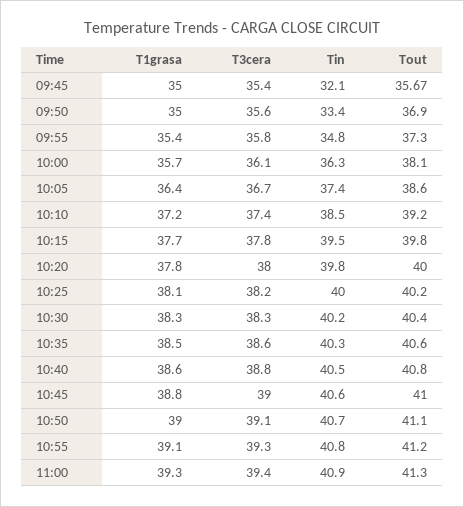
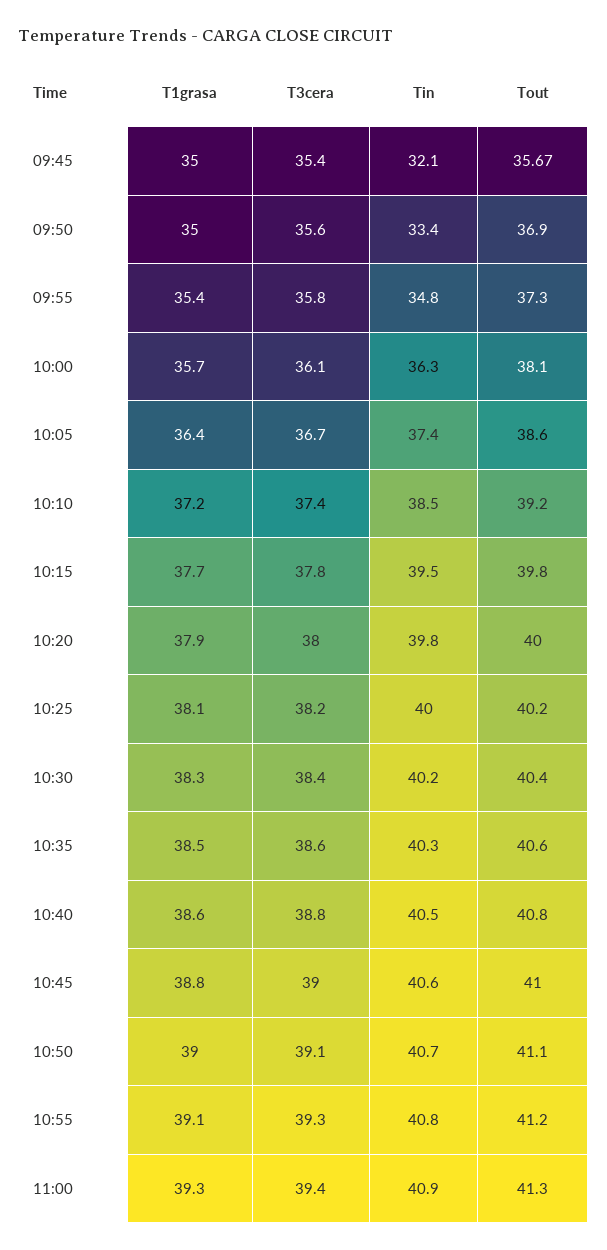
  {
    "T1grasa": {
      "09:45": 35,
      "09:50": 35,
      "09:55": 35.4,
      "10:00": 35.7,
      "10:05": 36.4,
      "10:10": 37.2,
      "10:15": 37.7,
-     "10:20": 37.8,
+     "10:20": 37.9,
      "10:25": 38.1,
      "10:30": 38.3,
      "10:35": 38.5,
      "10:40": 38.6,
      "10:45": 38.8,
      "10:50": 39,
      "10:55": 39.1,
      "11:00": 39.3
    },
    "T3cera": {
      "09:45": 35.4,
      "09:50": 35.6,
      "09:55": 35.8,
      "10:00": 36.1,
      "10:05": 36.7,
      "10:10": 37.4,
      "10:15": 37.8,
      "10:20": 38,
      "10:25": 38.2,
-     "10:30": 38.3,
+     "10:30": 38.4,
      "10:35": 38.6,
      "10:40": 38.8,
      "10:45": 39,
      "10:50": 39.1,
      "10:55": 39.3,
      "11:00": 39.4
    },
    "Tin": {
      "09:45": 32.1,
      "09:50": 33.4,
      "09:55": 34.8,
      "10:00": 36.3,
      "10:05": 37.4,
      "10:10": 38.5,
      "10:15": 39.5,
      "10:20": 39.8,
      "10:25": 40,
      "10:30": 40.2,
      "10:35": 40.3,
      "10:40": 40.5,
      "10:45": 40.6,
      "10:50": 40.7,
      "10:55": 40.8,
      "11:00": 40.9
    },
    "Tout": {
      "09:45": 35.67,
      "09:50": 36.9,
      "09:55": 37.3,
      "10:00": 38.1,
      "10:05": 38.6,
      "10:10": 39.2,
      "10:15": 39.8,
      "10:20": 40,
      "10:25": 40.2,
      "10:30": 40.4,
      "10:35": 40.6,
      "10:40": 40.8,
      "10:45": 41,
      "10:50": 41.1,
      "10:55": 41.2,
      "11:00": 41.3
    }
  }

